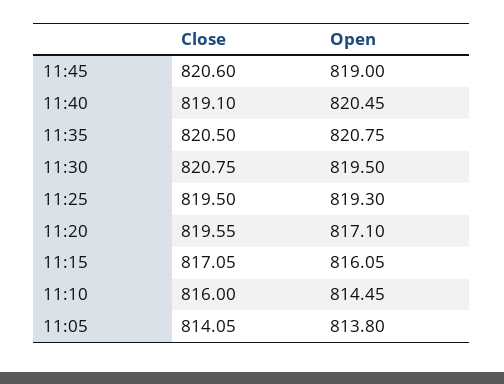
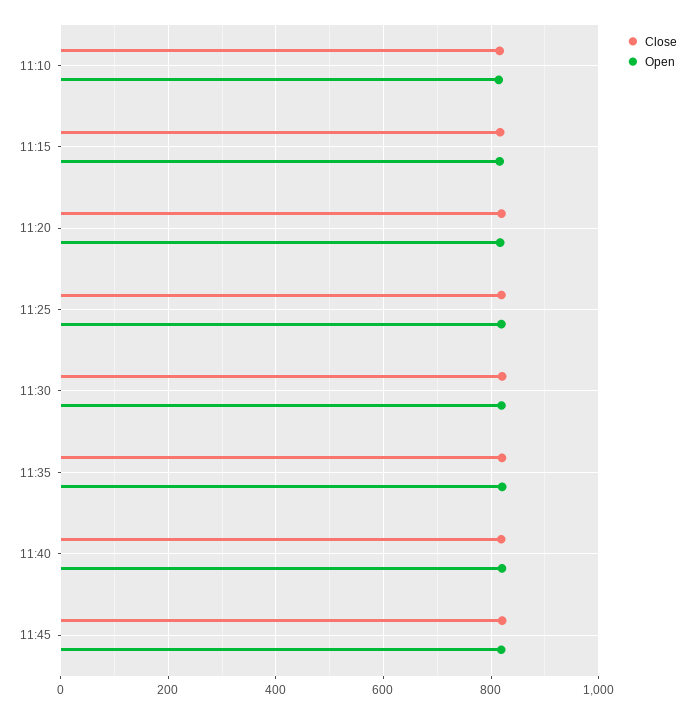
  {
    "Close": {
      "11:45": 820.6,
      "11:40": 819.1,
      "11:35": 820.5,
      "11:30": 820.75,
      "11:25": 819.5,
      "11:20": 819.55,
      "11:15": 817.05,
-     "11:10": 816,
+     "11:10": 816
-     "11:05": 814.05
    },
    "Open": {
      "11:45": 819,
      "11:40": 820.45,
      "11:35": 820.75,
      "11:30": 819.5,
      "11:25": 819.3,
      "11:20": 817.1,
      "11:15": 816.05,
-     "11:10": 814.45,
+     "11:10": 814.45
-     "11:05": 813.8
    }
  }

